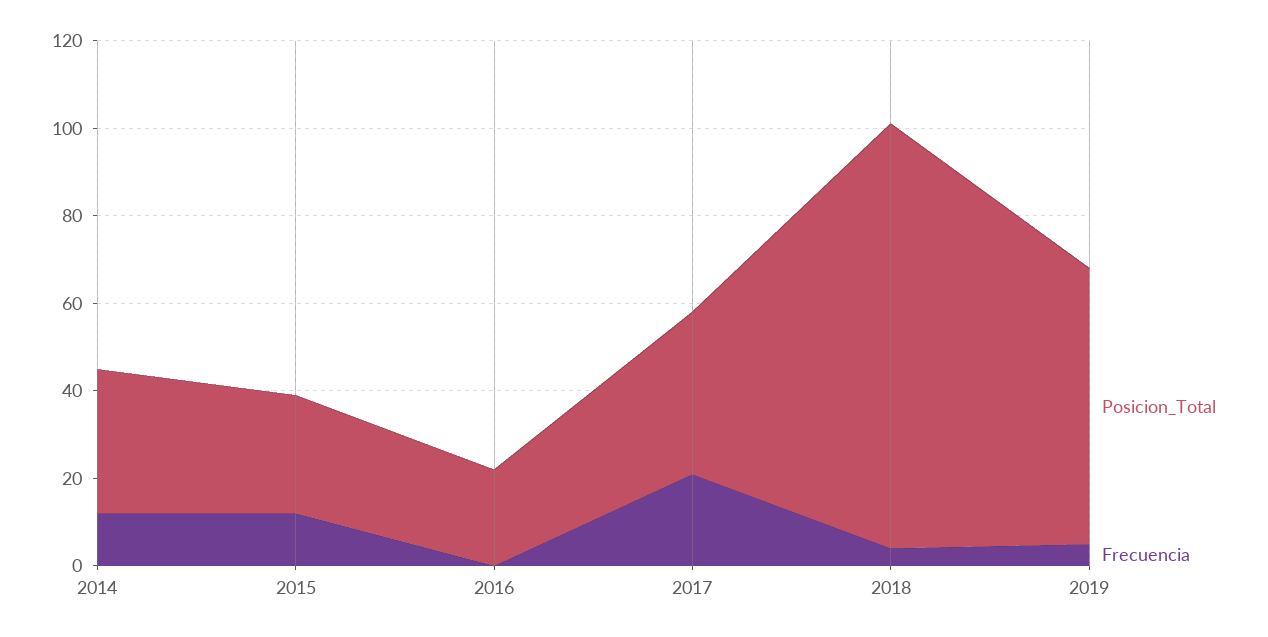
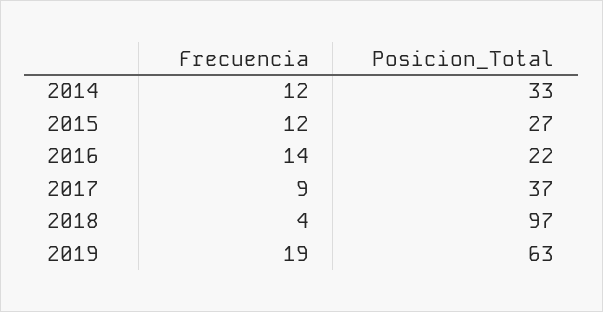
  {
    "Posicion_Total": {
      "2014": 33,
      "2015": 27,
      "2016": 22,
      "2017": 37,
      "2018": 97,
      "2019": 63
    },
    "Frecuencia": {
      "2014": 12,
      "2015": 12,
-     "2016": 0,
+     "2016": 14,
-     "2017": 20,
+     "2017": 9,
      "2018": 4,
-     "2019": 5
+     "2019": 19
    }
  }

